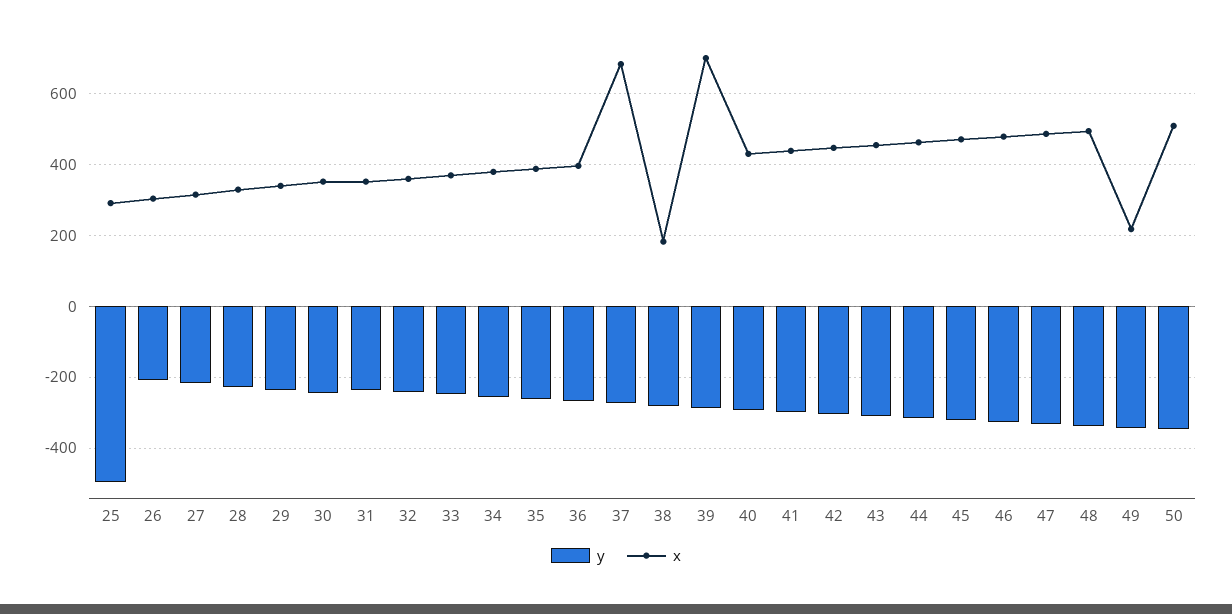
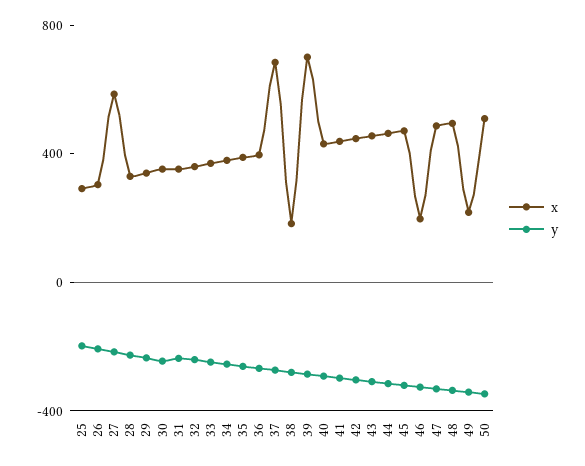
  {
    "y": {
-     "25": -500,
+     "25": -200,
      "26": -200,
      "27": -220,
      "28": -220,
      "29": -240,
      "30": -240,
      "31": -240,
      "32": -240,
      "33": -240,
      "34": -260,
      "35": -260,
      "36": -260,
      "37": -280,
      "38": -280,
      "39": -280,
      "40": -300,
      "41": -300,
      "42": -300,
      "43": -300,
      "44": -320,
      "45": -320,
      "46": -320,
      "47": -340,
      "48": -340,
      "49": -340,
      "50": -340
    },
    "x": {
      "25": 300,
      "26": 300,
-     "27": 320,
+     "27": 600,
      "28": 320,
      "29": 340,
      "30": 360,
      "31": 360,
      "32": 360,
      "33": 380,
      "34": 380,
      "35": 380,
      "36": 400,
      "37": 680,
      "38": 180,
      "39": 700,
      "40": 440,
      "41": 440,
      "42": 440,
      "43": 460,
      "44": 460,
      "45": 480,
-     "46": 480,
+     "46": 200,
      "47": 480,
      "48": 500,
      "49": 220,
      "50": 500
    }
  }

